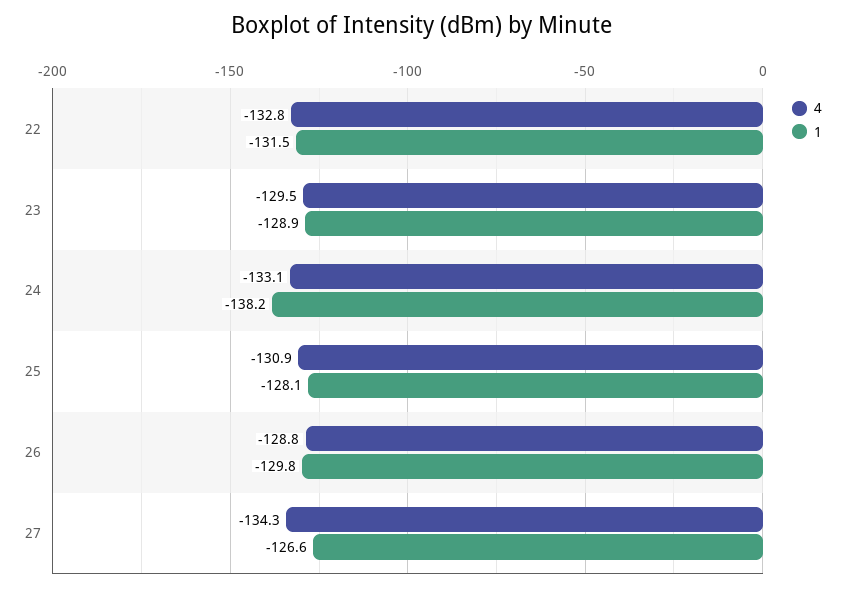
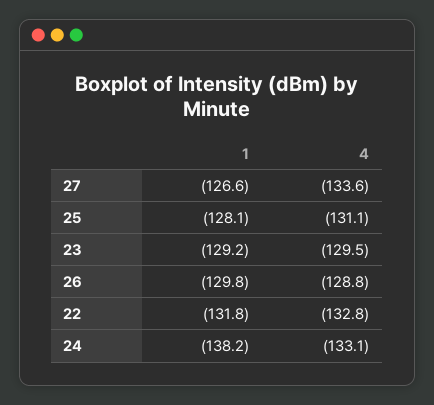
  {
    "4": {
      "22": -132.8,
      "23": -129.5,
      "24": -133.1,
-     "25": -130.9,
+     "25": -131.1,
      "26": -128.8,
-     "27": -134.3
+     "27": -133.6
    },
    "1": {
-     "22": -131.5,
+     "22": -131.8,
-     "23": -128.9,
+     "23": -129.2,
      "24": -138.2,
      "25": -128.1,
      "26": -129.8,
      "27": -126.6
    }
  }

